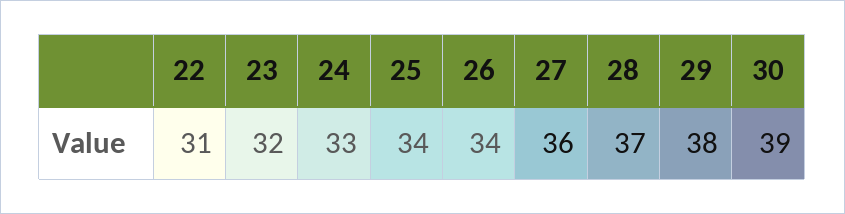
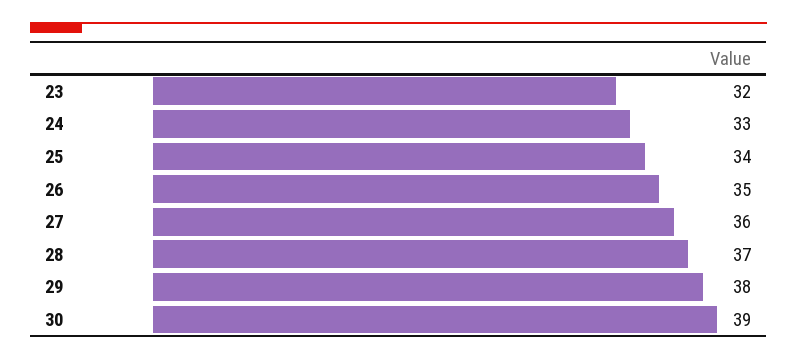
  {
-   "22": 31,
    "23": 32,
    "24": 33,
    "25": 34,
-   "26": 34,
+   "26": 35,
    "27": 36,
    "28": 37,
    "29": 38,
    "30": 39
  }

